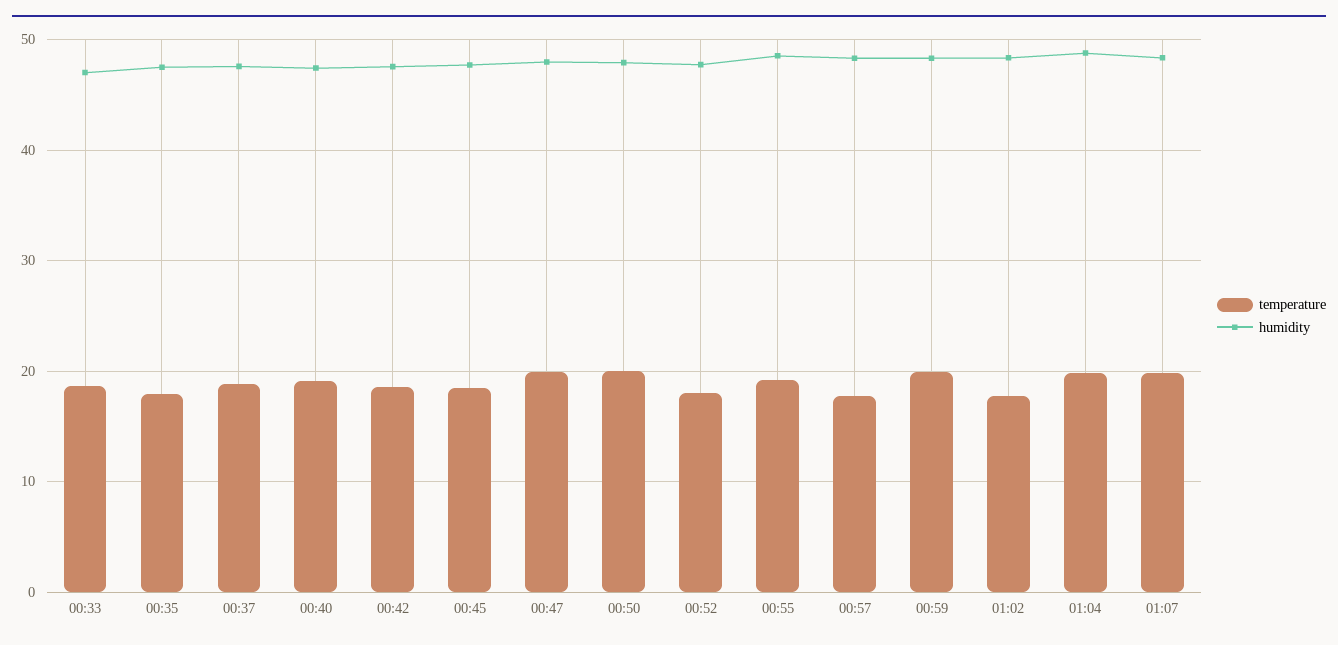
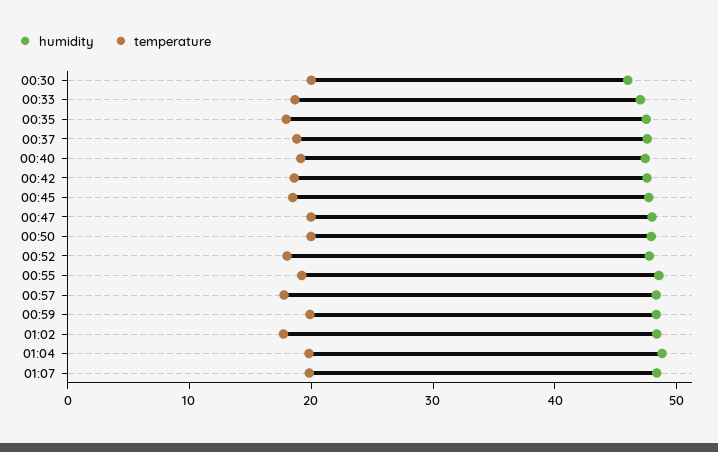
  {
    "temperature": {
      "00:33": 19,
      "00:35": 18,
      "00:37": 19,
      "00:40": 19,
      "00:42": 19,
      "00:45": 18,
      "00:47": 20,
      "00:50": 20,
      "00:52": 18,
      "00:55": 19,
      "00:57": 18,
      "00:59": 20,
      "01:02": 18,
      "01:04": 20,
-     "01:07": 20
+     "01:07": 20,
+     "00:30": 20
    },
    "humidity": {
      "00:33": 47,
      "00:35": 48,
      "00:37": 48,
      "00:40": 47,
      "00:42": 48,
      "00:45": 48,
      "00:47": 48,
      "00:50": 48,
      "00:52": 48,
      "00:55": 49,
      "00:57": 48,
      "00:59": 48,
      "01:02": 48,
      "01:04": 49,
-     "01:07": 48
+     "01:07": 48,
+     "00:30": 46
    }
  }

